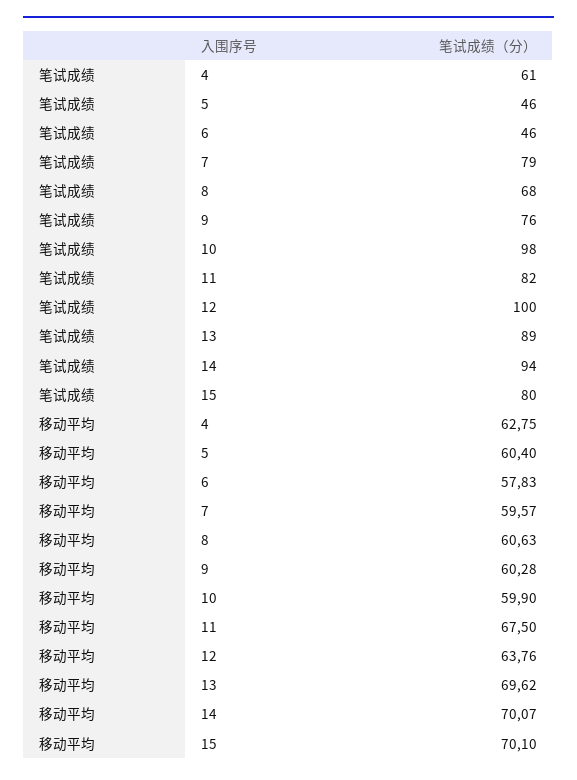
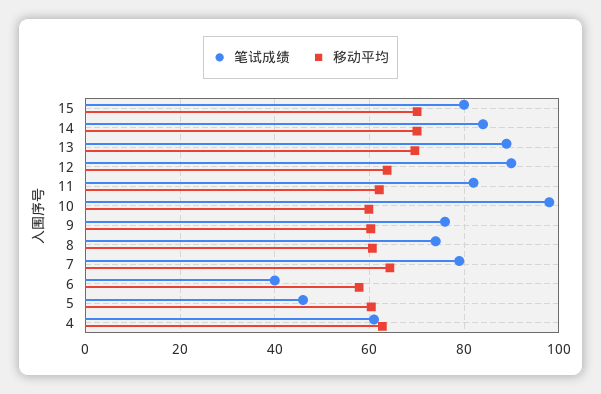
  {
    "笔试成绩": {
      "4": 61,
      "5": 46,
-     "6": 46,
+     "6": 40,
      "7": 79,
-     "8": 68,
+     "8": 74,
      "9": 76,
      "10": 98,
      "11": 82,
-     "12": 100,
+     "12": 90,
      "13": 89,
-     "14": 94,
+     "14": 84,
      "15": 80
    },
    "移动平均": {
      "4": 62.75,
      "5": 60.4,
      "6": 57.83,
-     "7": 59.57,
+     "7": 64,
      "8": 60.63,
      "9": 60.28,
      "10": 59.9,
-     "11": 67.5,
+     "11": 62,
      "12": 63.76,
      "13": 69.62,
      "14": 70.07,
      "15": 70.1
    }
  }

